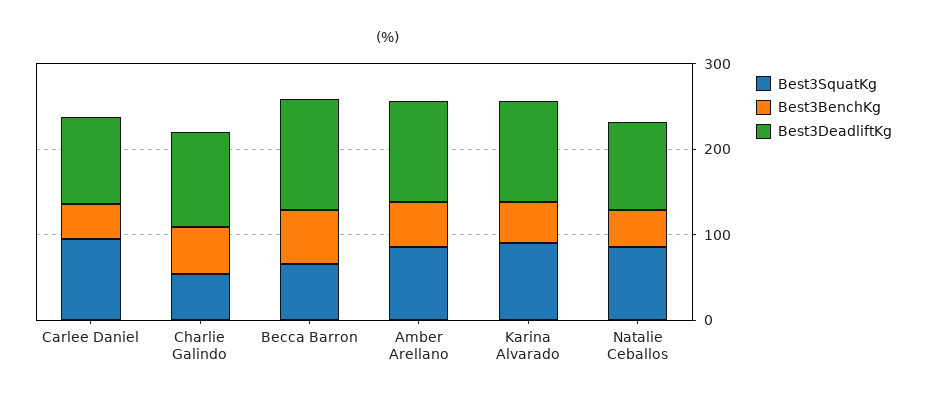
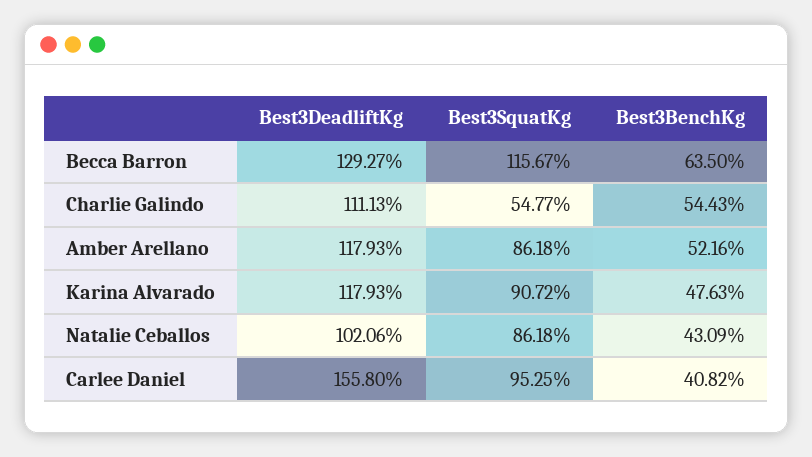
  {
    "Best3SquatKg": {
      "Carlee Daniel": 95.25,
      "Charlie Galindo": 54.77,
-     "Becca Barron": 60,
+     "Becca Barron": 115.67,
      "Amber Arellano": 86.18,
      "Karina Alvarado": 90.72,
      "Natalie Ceballos": 86.18
    },
    "Best3BenchKg": {
      "Carlee Daniel": 40.82,
      "Charlie Galindo": 54.43,
      "Becca Barron": 63.5,
      "Amber Arellano": 52.16,
      "Karina Alvarado": 47.63,
      "Natalie Ceballos": 43.09
    },
    "Best3DeadliftKg": {
-     "Carlee Daniel": 100,
+     "Carlee Daniel": 155.8,
      "Charlie Galindo": 111.13,
      "Becca Barron": 129.27,
      "Amber Arellano": 117.93,
      "Karina Alvarado": 117.93,
      "Natalie Ceballos": 102.06
    }
  }

